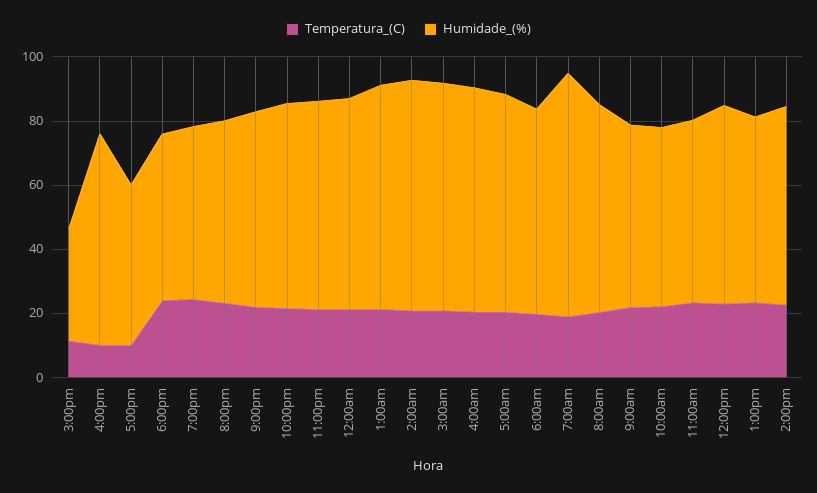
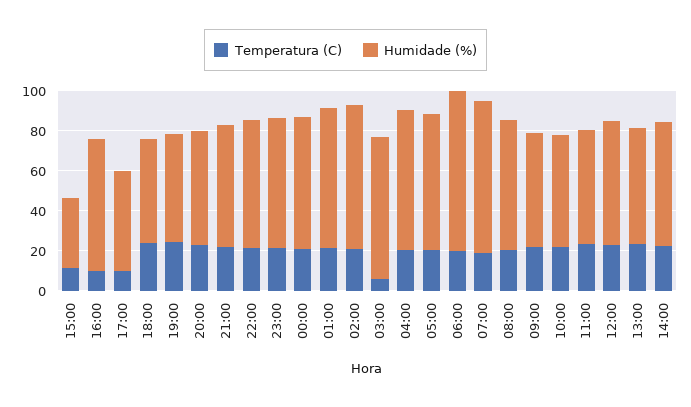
  {
    "Temperatura_(C)": {
      "3:00pm": 10,
      "4:00pm": 10,
      "5:00pm": 10,
      "6:00pm": 25,
      "7:00pm": 25,
      "8:00pm": 25,
      "9:00pm": 20,
      "10:00pm": 20,
      "11:00pm": 20,
      "12:00am": 20,
      "1:00am": 20,
      "2:00am": 20,
-     "3:00am": 20,
+     "3:00am": 5,
      "4:00am": 20,
      "5:00am": 20,
      "6:00am": 20,
      "7:00am": 20,
      "8:00am": 20,
      "9:00am": 20,
      "10:00am": 20,
      "11:00am": 25,
      "12:00pm": 25,
      "1:00pm": 25,
      "2:00pm": 25
    },
    "Humidade_(%)": {
      "3:00pm": 35,
      "4:00pm": 65,
      "5:00pm": 50,
      "6:00pm": 50,
      "7:00pm": 55,
      "8:00pm": 55,
      "9:00pm": 60,
      "10:00pm": 65,
      "11:00pm": 65,
      "12:00am": 65,
      "1:00am": 70,
      "2:00am": 70,
      "3:00am": 70,
      "4:00am": 70,
      "5:00am": 70,
-     "6:00am": 65,
+     "6:00am": 80,
      "7:00am": 75,
      "8:00am": 65,
      "9:00am": 55,
      "10:00am": 55,
      "11:00am": 55,
      "12:00pm": 60,
      "1:00pm": 60,
      "2:00pm": 60
    }
  }

